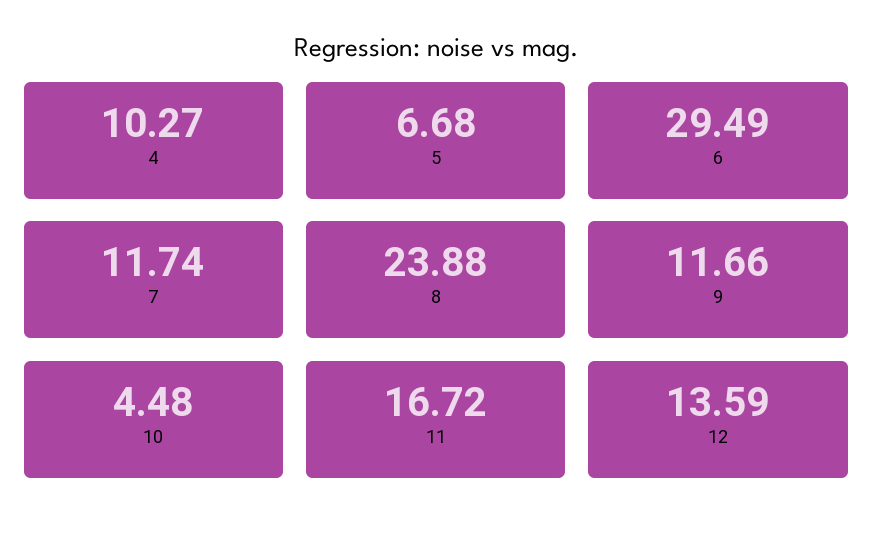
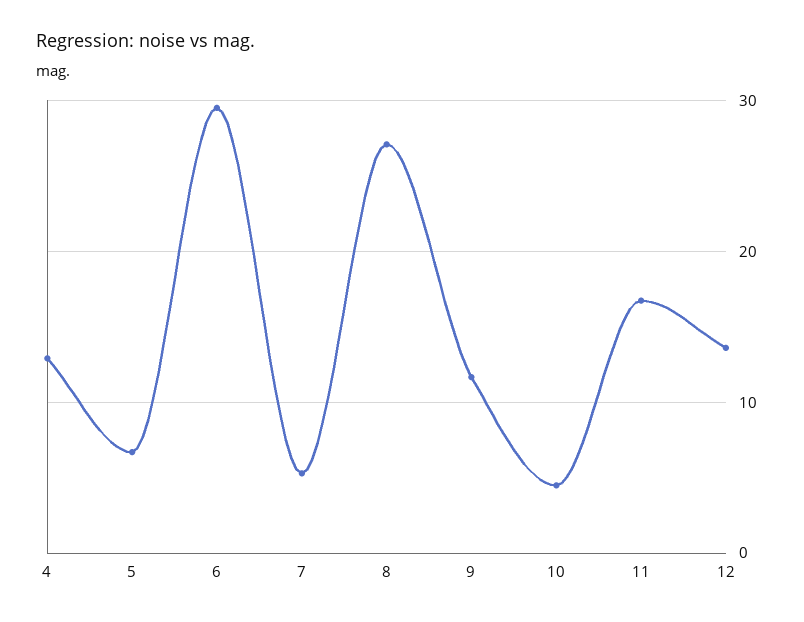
  {
-   "4": 10.27,
+   "4": 13,
    "5": 6.68,
    "6": 29.49,
-   "7": 11.74,
+   "7": 5,
-   "8": 23.88,
+   "8": 27,
    "9": 11.66,
    "10": 4.48,
    "11": 16.72,
    "12": 13.59
  }

